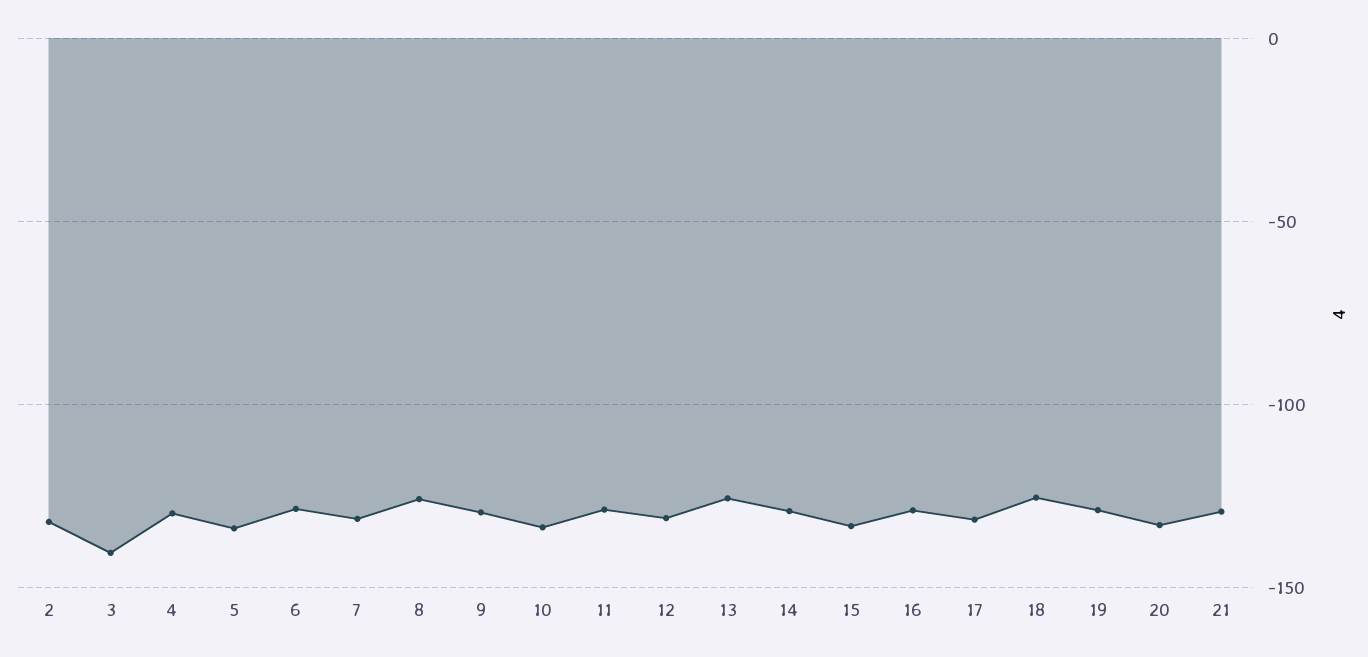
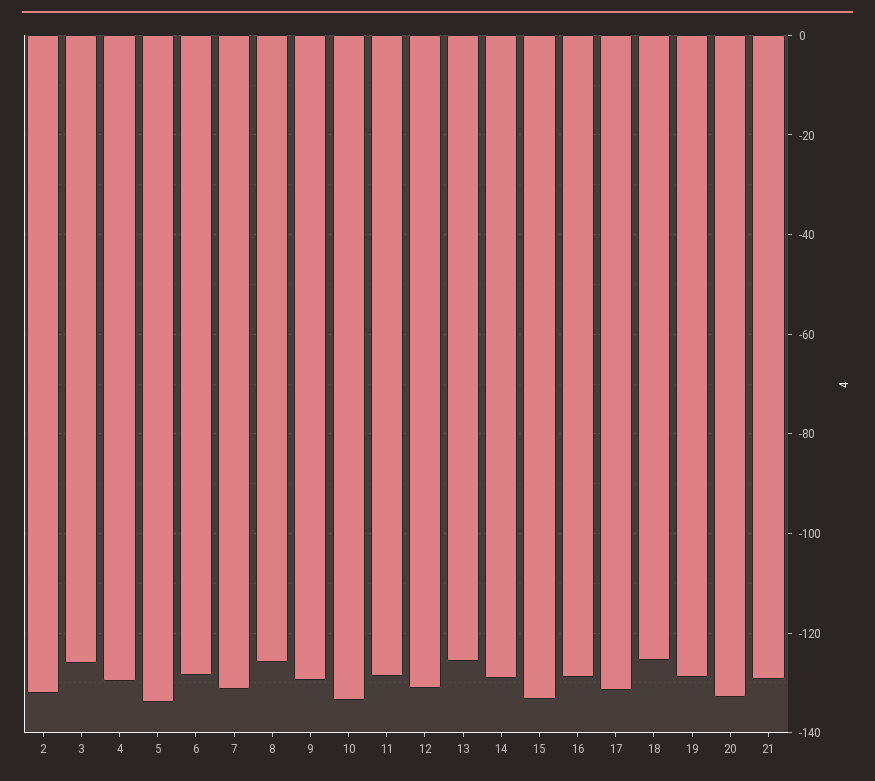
  {
    "2": -132,
-   "3": -140,
+   "3": -126,
    "4": -130,
    "5": -134,
    "6": -128,
    "7": -132,
    "8": -126,
    "9": -130,
    "10": -134,
    "11": -128,
    "12": -132,
    "13": -126,
    "14": -130,
    "15": -134,
    "16": -128,
    "17": -132,
    "18": -126,
    "19": -128,
    "20": -132,
    "21": -130
  }

